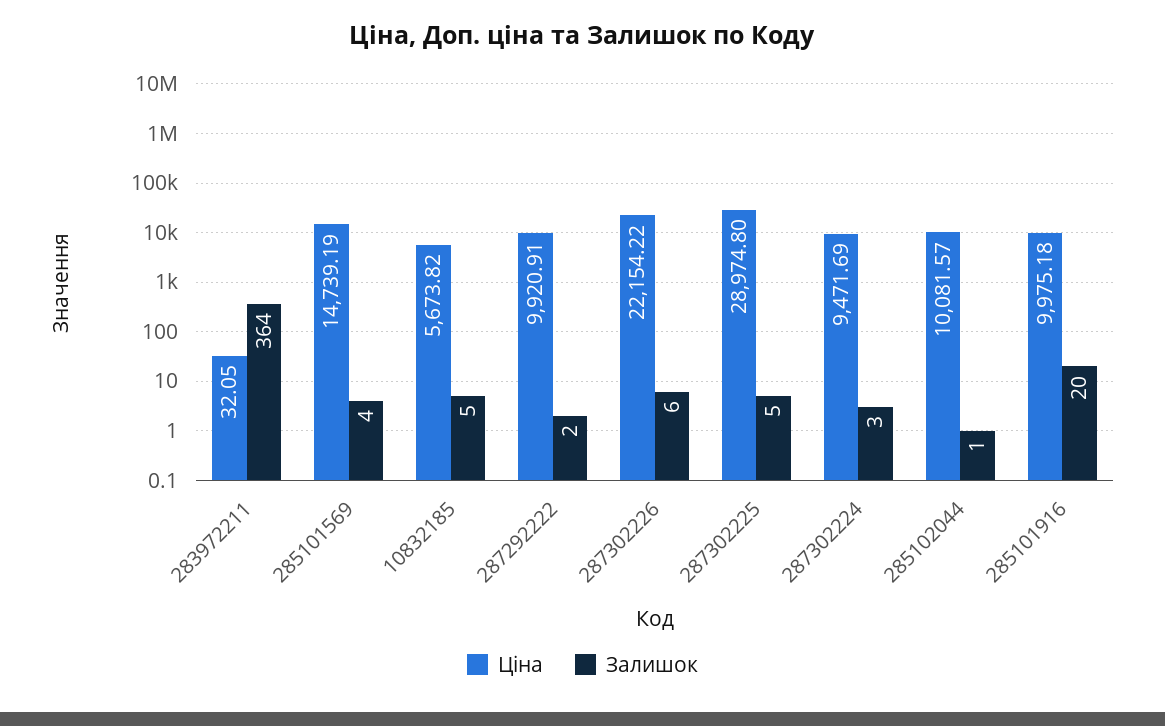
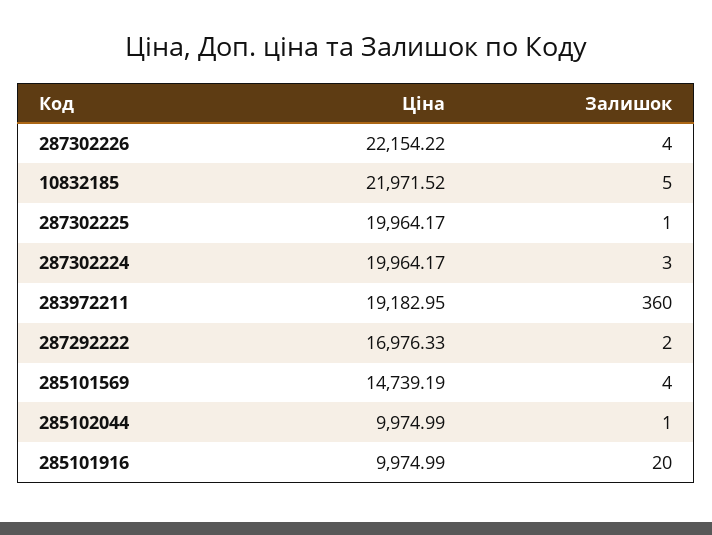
  {
    "Ціна": {
-     "283972211": 32.05,
+     "283972211": 19182.95,
      "285101569": 14739.19,
-     "10832185": 5673.82,
+     "10832185": 21971.52,
-     "287292222": 9920.91,
+     "287292222": 16976.33,
      "287302226": 22154.22,
-     "287302225": 28974.8,
+     "287302225": 19964.17,
-     "287302224": 9471.69,
+     "287302224": 19964.17,
-     "285102044": 10081.57,
+     "285102044": 9974.99,
-     "285101916": 9975.18
+     "285101916": 9974.99
    },
    "Залишок": {
-     "283972211": 364,
+     "283972211": 360,
      "285101569": 4,
      "10832185": 5,
      "287292222": 2,
-     "287302226": 6,
+     "287302226": 4,
-     "287302225": 5,
+     "287302225": 1,
      "287302224": 3,
      "285102044": 1,
      "285101916": 20
    }
  }

